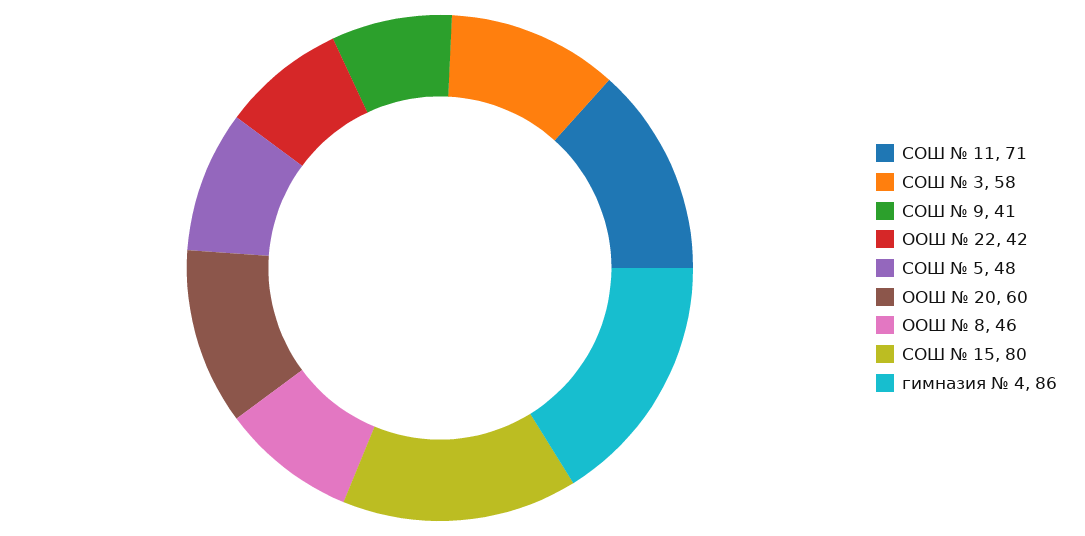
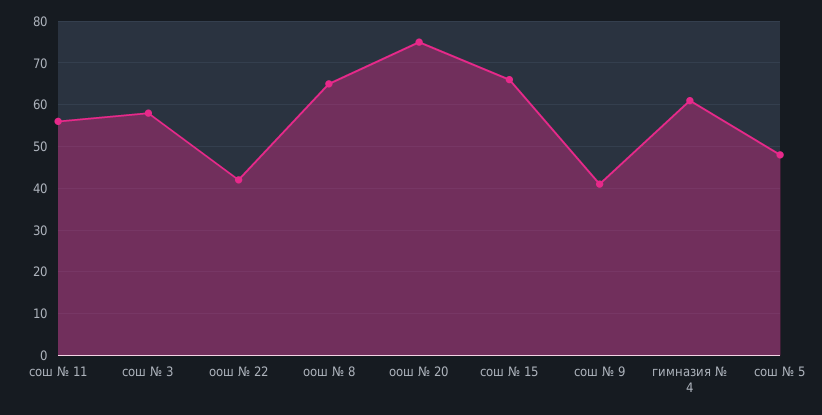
  {
-   "СОШ № 11": 71,
+   "СОШ № 11": 55,
    "СОШ № 3": 58,
    "СОШ № 9": 41,
    "ООШ № 22": 42,
    "СОШ № 5": 48,
-   "ООШ № 20": 60,
+   "ООШ № 20": 75,
-   "ООШ № 8": 46,
+   "ООШ № 8": 65,
-   "СОШ № 15": 80,
+   "СОШ № 15": 65,
-   "гимназия № 4": 86
+   "гимназия № 4": 60
  }

